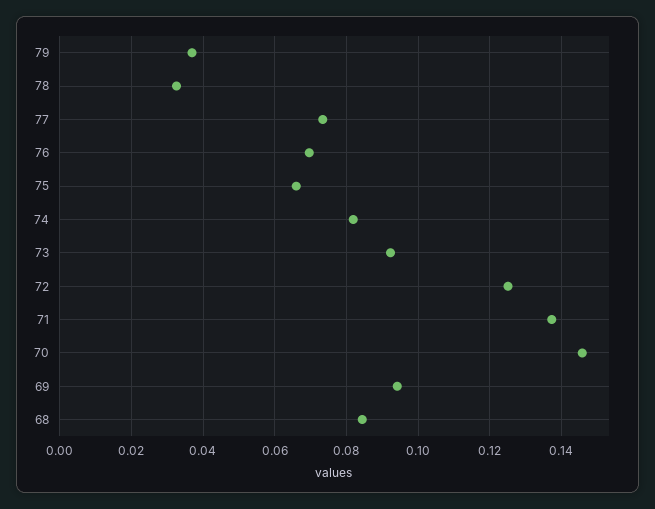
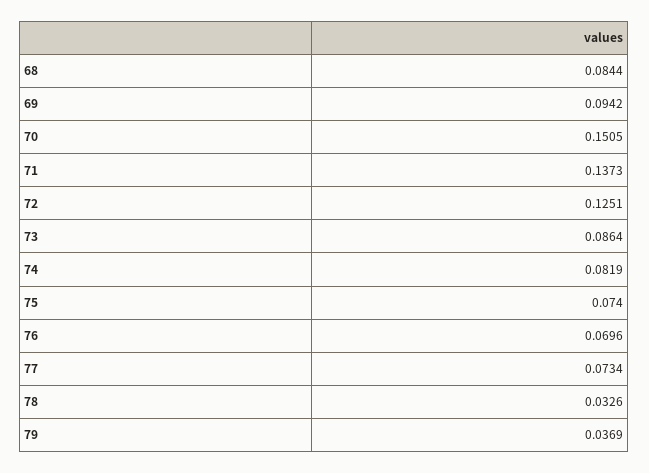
  {
    "79": 0.0369,
    "78": 0.0326,
    "77": 0.0734,
    "76": 0.0696,
-   "75": 0.066,
+   "75": 0.074,
    "74": 0.0819,
-   "73": 0.092,
+   "73": 0.0864,
    "72": 0.1251,
    "71": 0.1373,
-   "70": 0.146,
+   "70": 0.1505,
    "69": 0.0942,
    "68": 0.0844
  }

